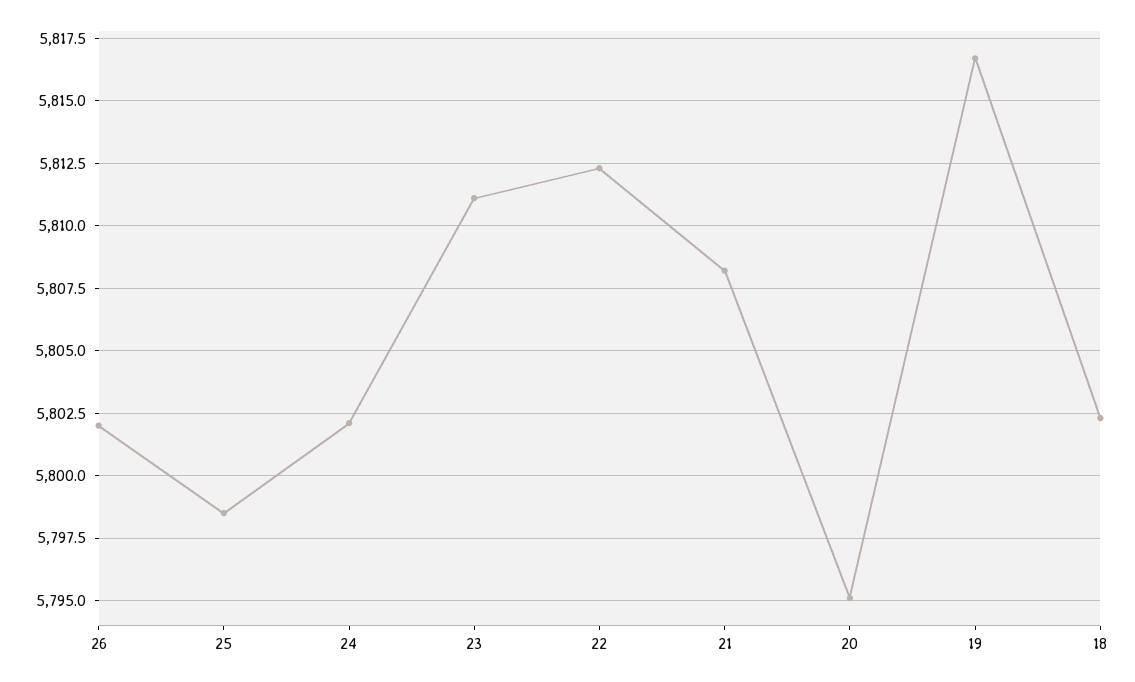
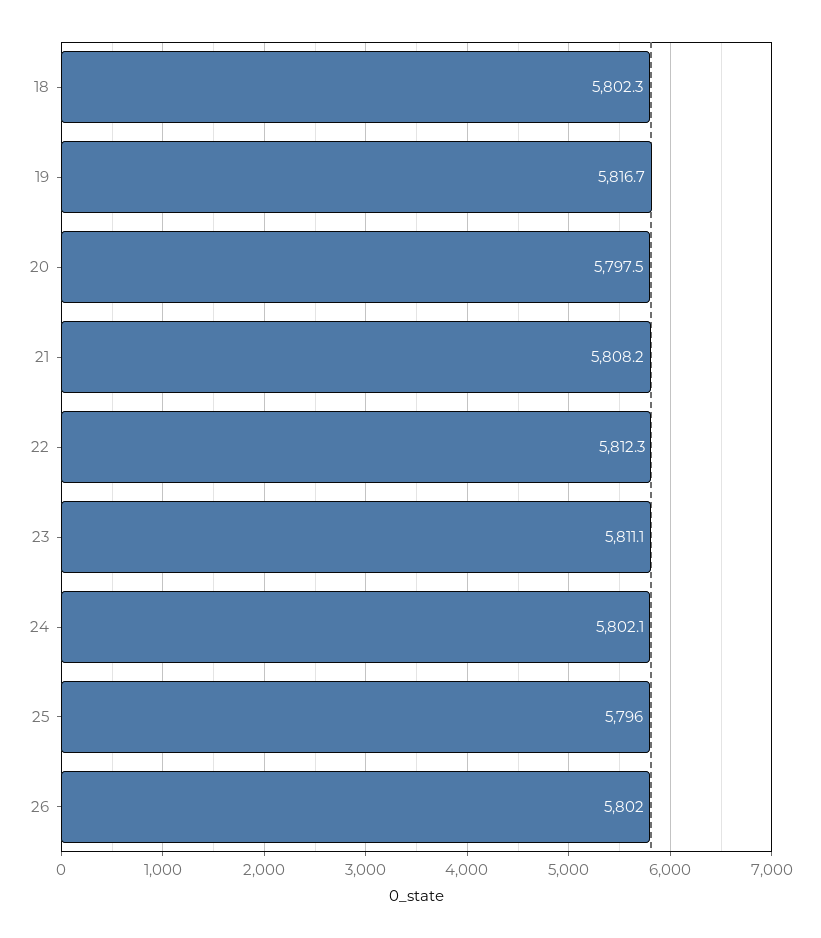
  {
    "26": 5802,
-   "25": 5798.5,
+   "25": 5796,
    "24": 5802.1,
    "23": 5811.1,
    "22": 5812.3,
    "21": 5808.2,
-   "20": 5795,
+   "20": 5797.5,
    "19": 5816.7,
    "18": 5802.3
  }

